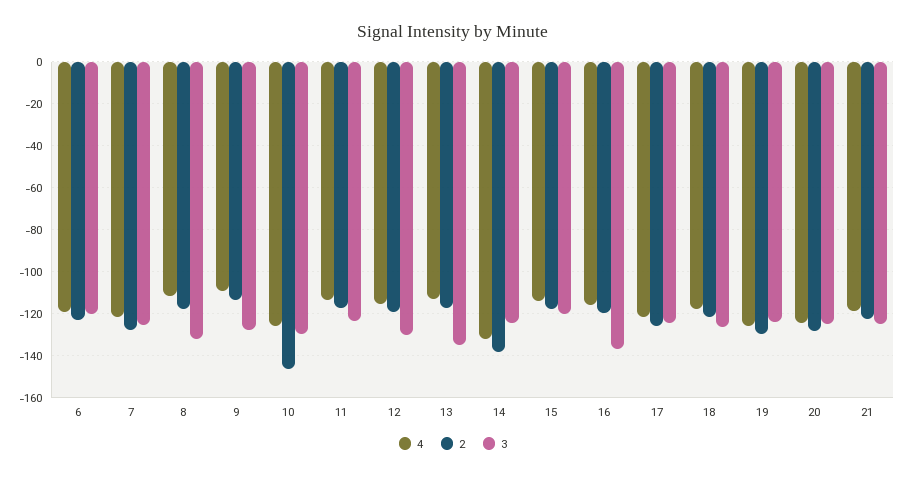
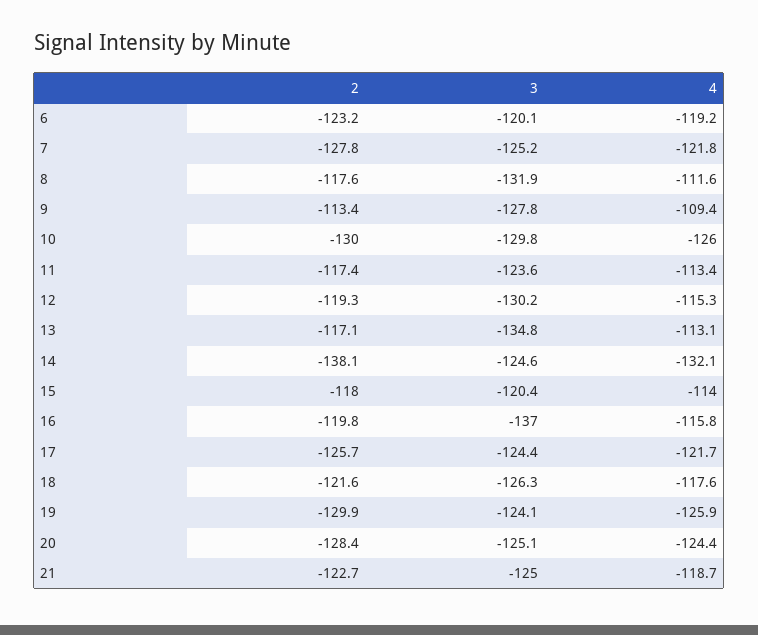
  {
    "4": {
      "6": -119.2,
      "7": -121.8,
      "8": -111.6,
      "9": -109.4,
      "10": -126,
      "11": -113.4,
      "12": -115.3,
      "13": -113.1,
      "14": -132.1,
      "15": -114,
      "16": -115.8,
      "17": -121.7,
      "18": -117.6,
      "19": -125.9,
      "20": -124.4,
      "21": -118.7
    },
    "2": {
      "6": -123.2,
      "7": -127.8,
      "8": -117.6,
      "9": -113.4,
-     "10": -145,
+     "10": -130,
      "11": -117.4,
      "12": -119.3,
      "13": -117.1,
      "14": -138.1,
      "15": -118,
      "16": -119.8,
      "17": -125.7,
      "18": -121.6,
      "19": -129.9,
      "20": -128.4,
      "21": -122.7
    },
    "3": {
      "6": -120.1,
      "7": -125.2,
      "8": -131.9,
      "9": -127.8,
      "10": -129.8,
      "11": -123.6,
      "12": -130.2,
      "13": -134.8,
      "14": -124.6,
      "15": -120.4,
      "16": -137,
      "17": -124.4,
      "18": -126.3,
      "19": -124.1,
      "20": -125.1,
      "21": -125
    }
  }

